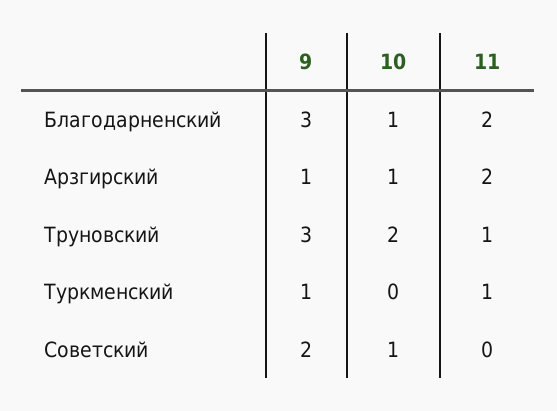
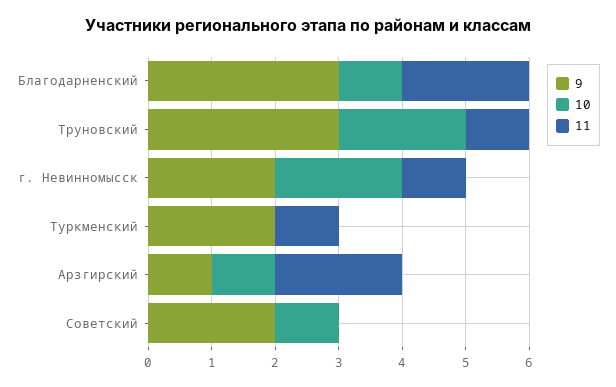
  {
    "9": {
      "Благодарненский": 3,
      "Арзгирский": 1,
      "Труновский": 3,
-     "Туркменский": 1,
+     "Туркменский": 2,
-     "Советский": 2
+     "Советский": 2,
+     "г. Невинномысск": 2
    },
    "10": {
      "Благодарненский": 1,
      "Арзгирский": 1,
      "Труновский": 2,
      "Туркменский": 0,
-     "Советский": 1
+     "Советский": 1,
+     "г. Невинномысск": 2
    },
    "11": {
      "Благодарненский": 2,
      "Арзгирский": 2,
      "Труновский": 1,
      "Туркменский": 1,
-     "Советский": 0
+     "Советский": 0,
+     "г. Невинномысск": 1
    }
  }

